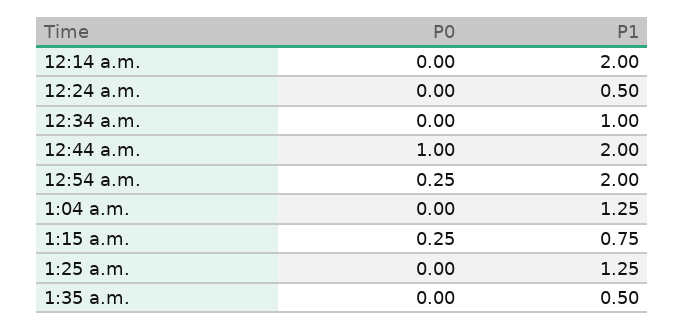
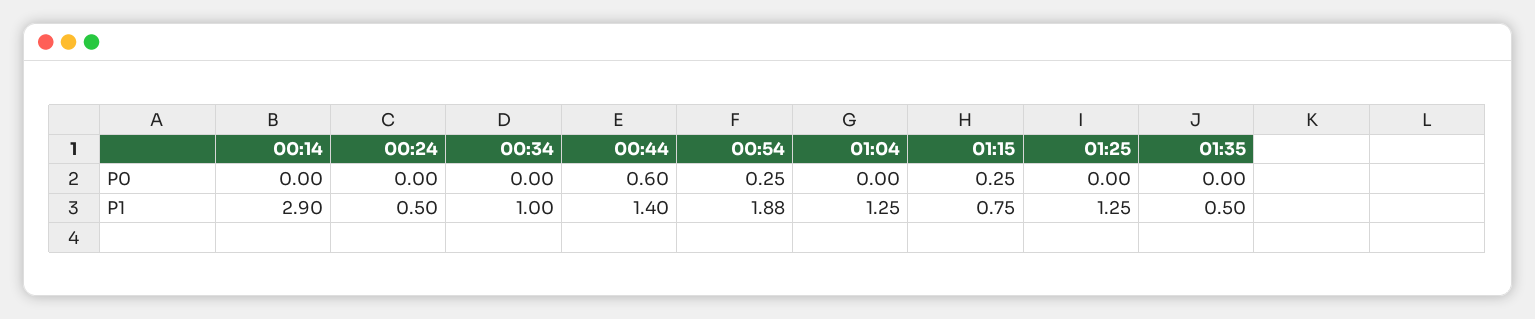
  {
    "P0": {
      "12:14 a.m.": 0,
      "12:24 a.m.": 0,
      "12:34 a.m.": 0,
-     "12:44 a.m.": 1,
+     "12:44 a.m.": 0.6,
      "12:54 a.m.": 0.25,
      "1:04 a.m.": 0,
      "1:15 a.m.": 0.25,
      "1:25 a.m.": 0,
      "1:35 a.m.": 0
    },
    "P1": {
-     "12:14 a.m.": 2,
+     "12:14 a.m.": 2.9,
      "12:24 a.m.": 0.5,
      "12:34 a.m.": 1,
-     "12:44 a.m.": 2,
+     "12:44 a.m.": 1.4,
-     "12:54 a.m.": 2,
+     "12:54 a.m.": 1.88,
      "1:04 a.m.": 1.25,
      "1:15 a.m.": 0.75,
      "1:25 a.m.": 1.25,
      "1:35 a.m.": 0.5
    }
  }

